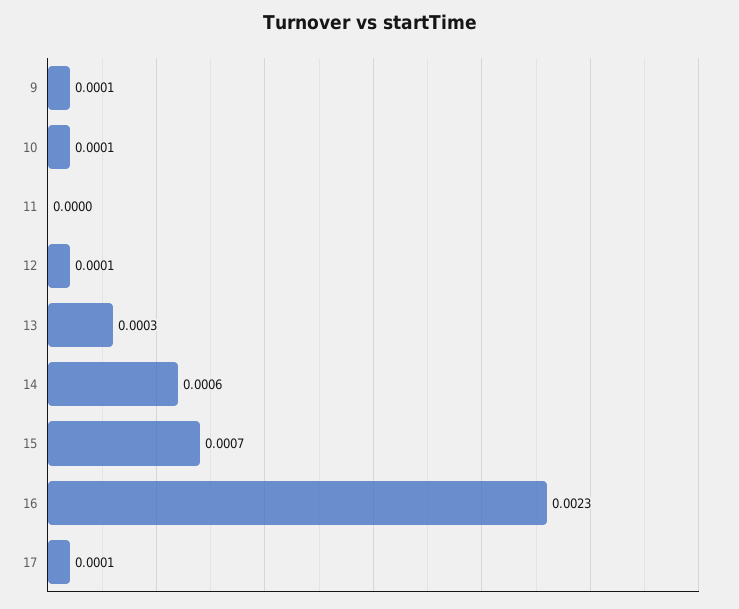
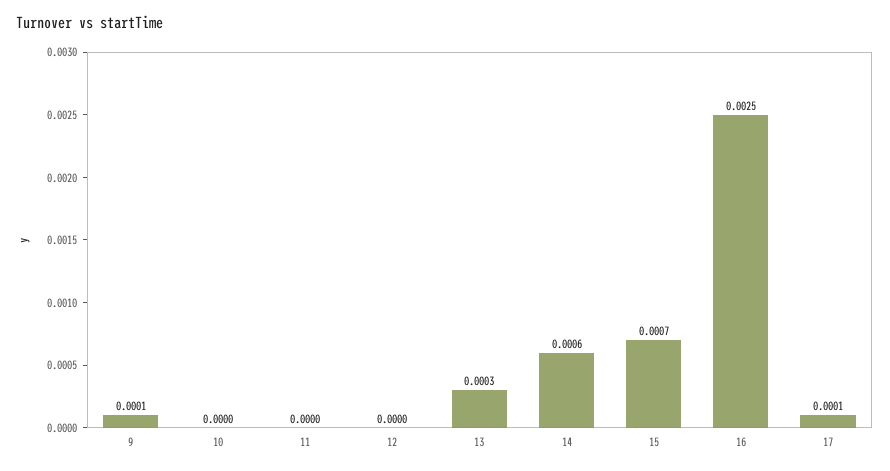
  {
    "9": 0.0001,
-   "10": 0.0001,
+   "10": 0,
    "11": 0,
-   "12": 0.0001,
+   "12": 0,
    "13": 0.0003,
    "14": 0.0006,
    "15": 0.0007,
-   "16": 0.0023,
+   "16": 0.0025,
    "17": 0.0001
  }

